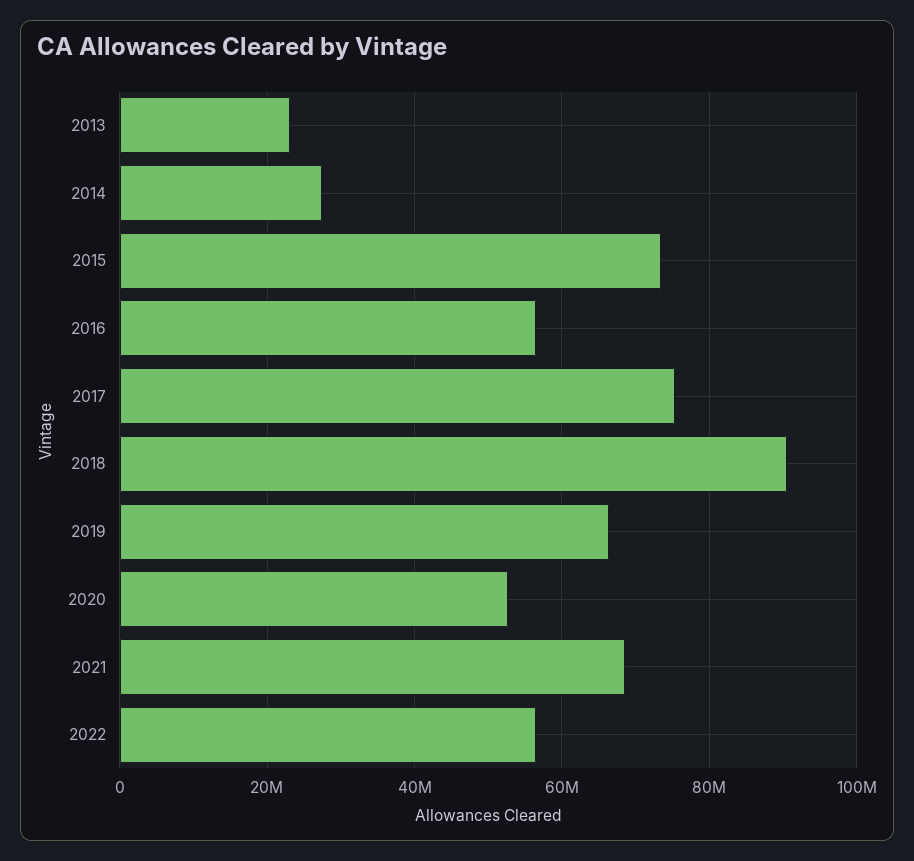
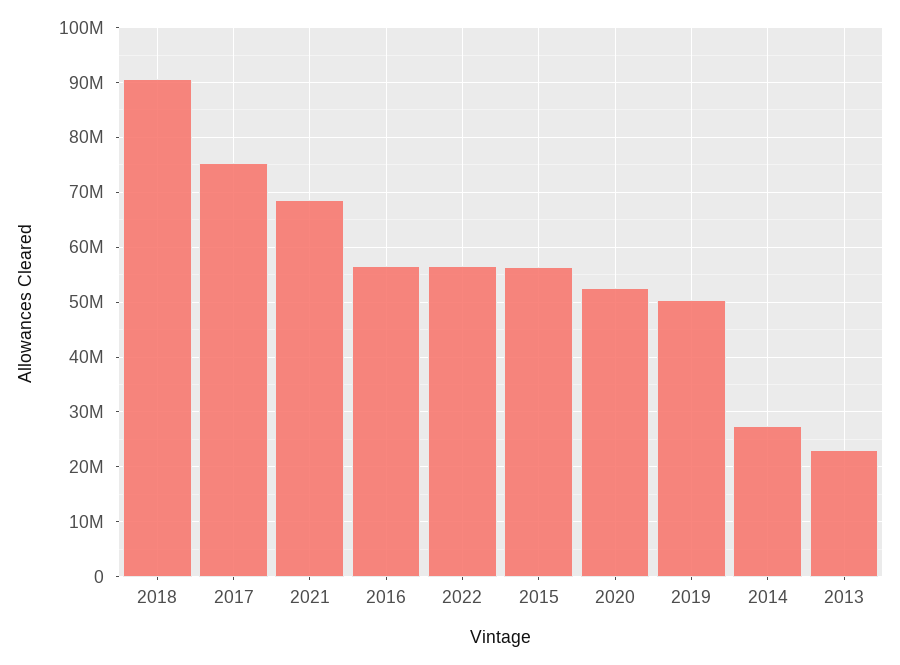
  {
    "2013": 24000000,
    "2014": 28000000,
-   "2015": 74000000,
+   "2015": 56000000,
    "2016": 56000000,
    "2017": 76000000,
    "2018": 90000000,
-   "2019": 66000000,
+   "2019": 50000000,
    "2020": 52000000,
    "2021": 68000000,
    "2022": 56000000
  }

